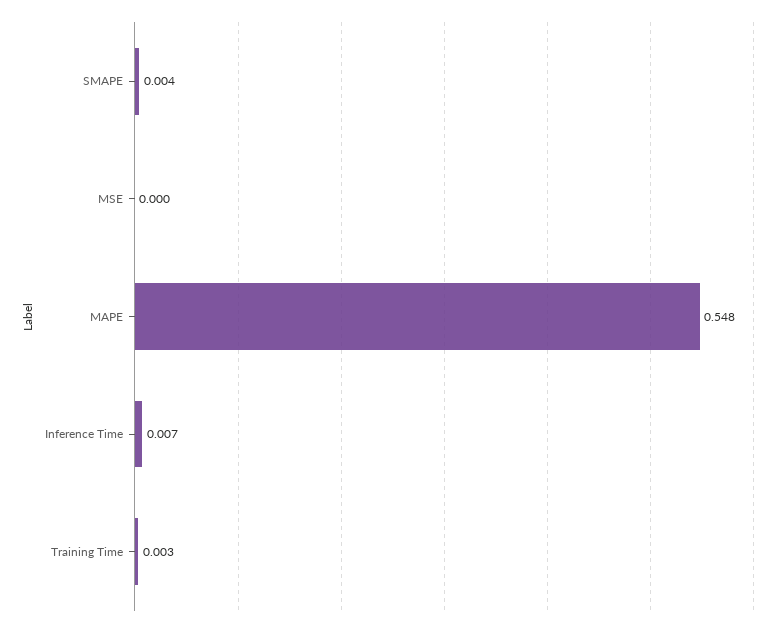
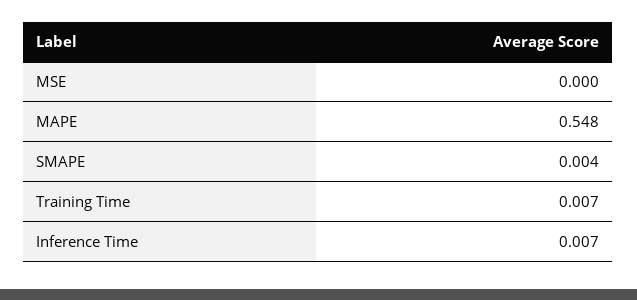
  {
    "SMAPE": 0.004,
    "MSE": 0,
    "MAPE": 0.548,
    "Inference Time": 0.007,
-   "Training Time": 0.003
+   "Training Time": 0.007
  }

